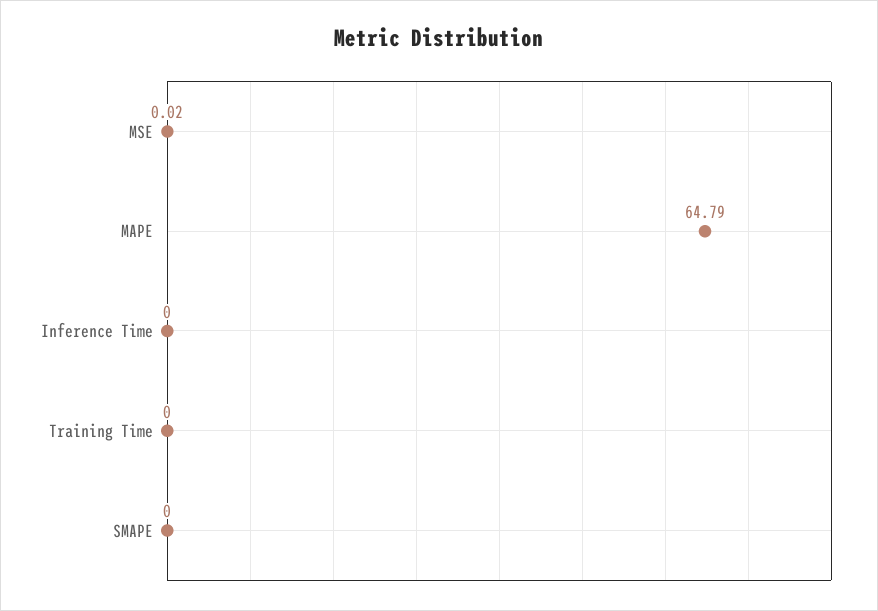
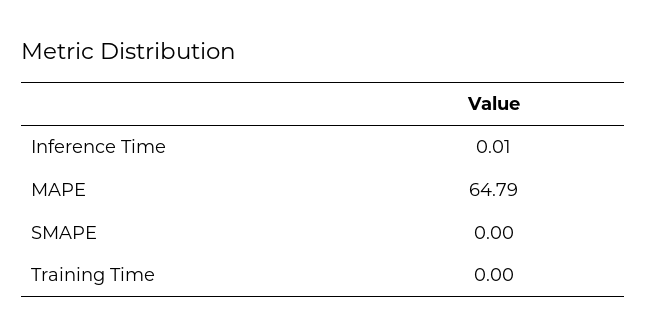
  {
-   "MSE": 0.02,
    "MAPE": 64.79,
-   "Inference Time": 0,
+   "Inference Time": 0.01,
    "Training Time": 0,
    "SMAPE": 0
  }

